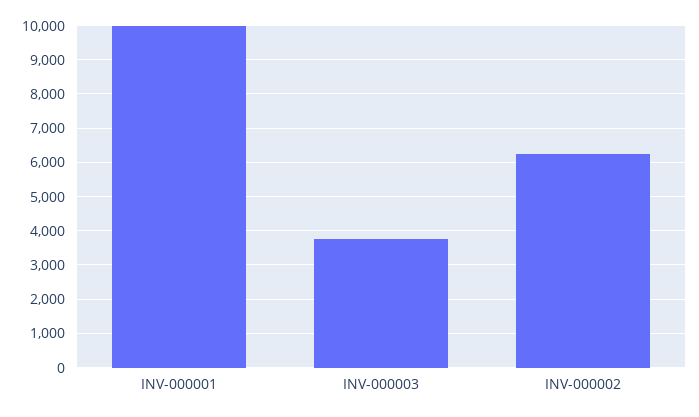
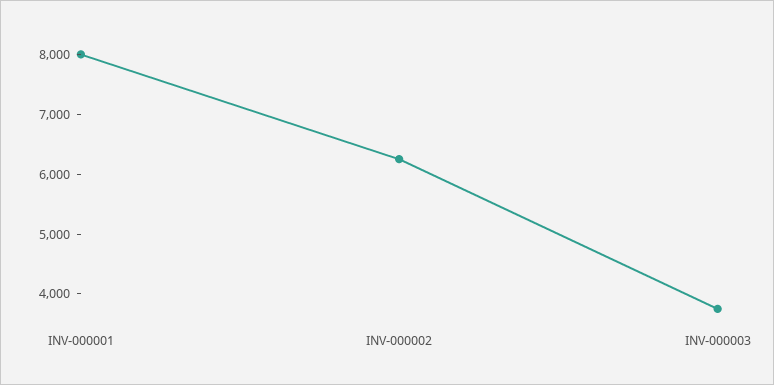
  {
-   "INV-000001": 10000,
+   "INV-000001": 8000,
    "INV-000003": 3800,
    "INV-000002": 6200
  }

